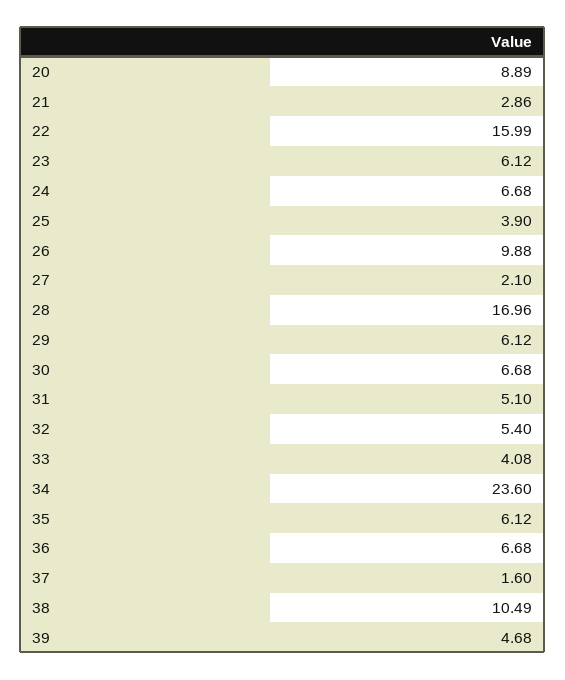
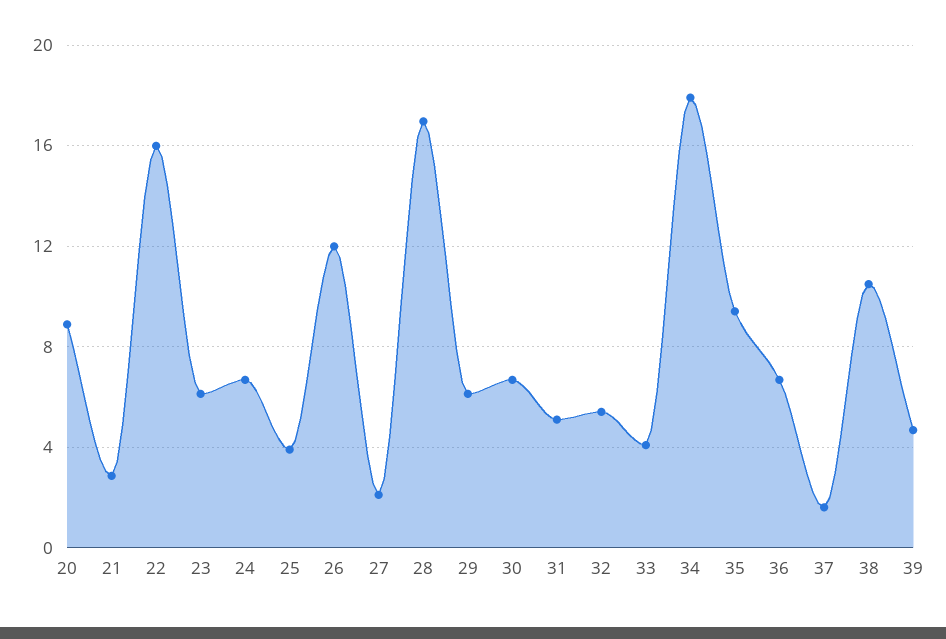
  {
    "20": 8.89,
    "21": 2.86,
    "22": 15.99,
    "23": 6.12,
    "24": 6.68,
    "25": 3.9,
-   "26": 9.88,
+   "26": 12,
    "27": 2.1,
    "28": 16.96,
    "29": 6.12,
    "30": 6.68,
    "31": 5.1,
    "32": 5.4,
    "33": 4.08,
-   "34": 23.6,
+   "34": 18,
-   "35": 6.12,
+   "35": 9.5,
    "36": 6.68,
    "37": 1.6,
    "38": 10.49,
    "39": 4.68
  }

